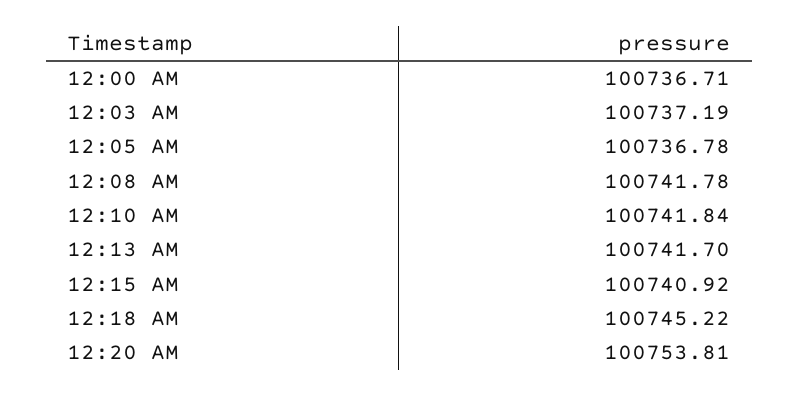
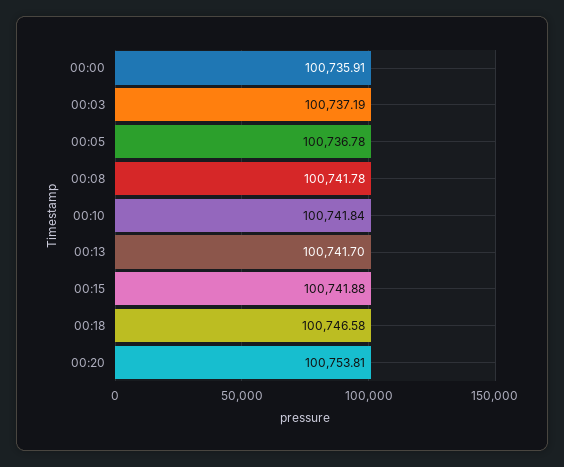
  {
-   "12:00 AM": 100736.71,
+   "12:00 AM": 100735.91,
    "12:03 AM": 100737.19,
    "12:05 AM": 100736.78,
    "12:08 AM": 100741.78,
    "12:10 AM": 100741.84,
    "12:13 AM": 100741.7,
-   "12:15 AM": 100740.92,
+   "12:15 AM": 100741.88,
-   "12:18 AM": 100745.22,
+   "12:18 AM": 100746.58,
    "12:20 AM": 100753.81
  }

